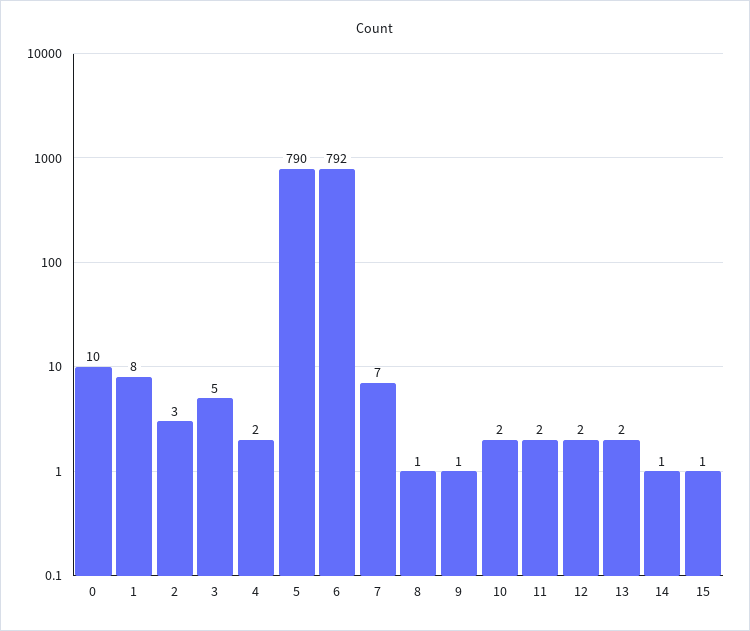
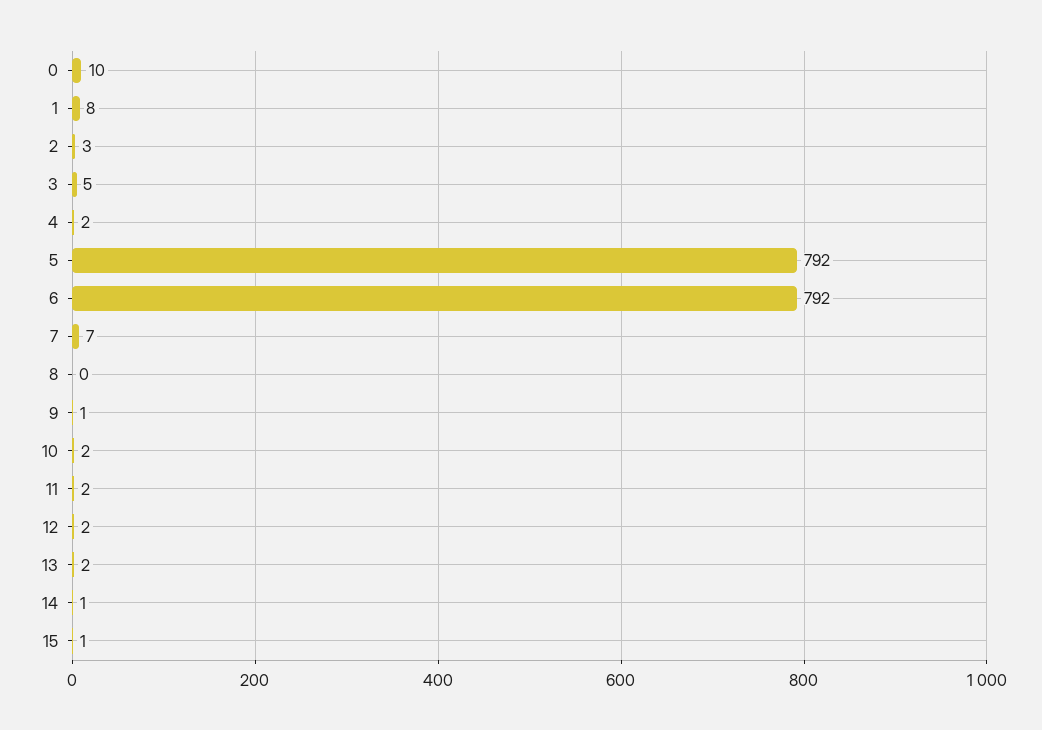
  {
    "0": 10,
    "1": 8,
    "2": 3,
    "3": 5,
    "4": 2,
-   "5": 790,
+   "5": 792,
    "6": 792,
    "7": 7,
-   "8": 1,
+   "8": 0,
    "9": 1,
    "10": 2,
    "11": 2,
    "12": 2,
    "13": 2,
    "14": 1,
    "15": 1
  }

